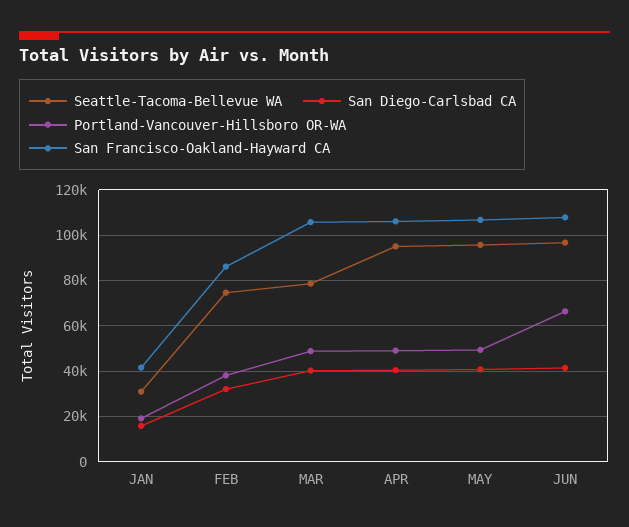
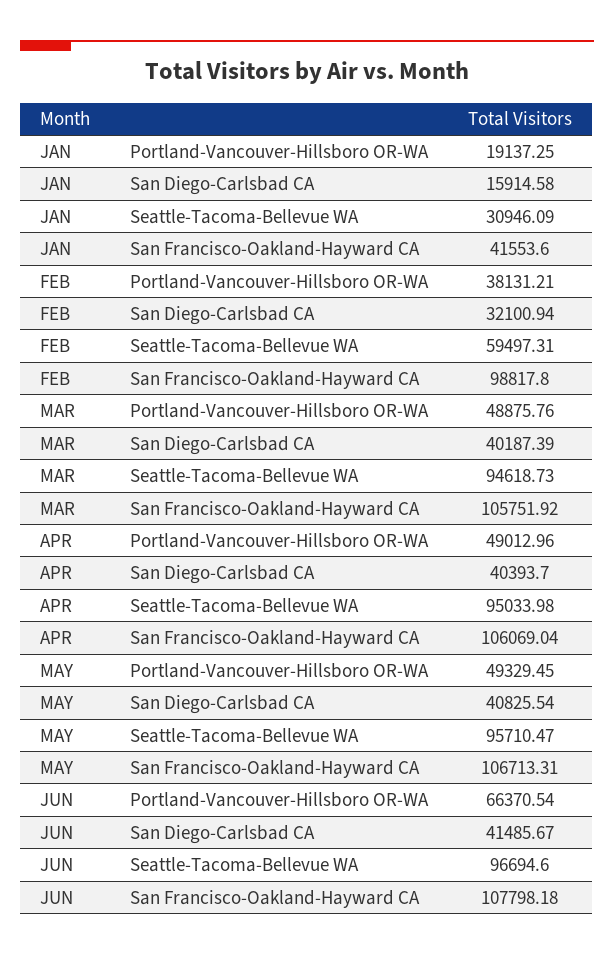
  {
    "Seattle-Tacoma-Bellevue WA": {
      "JAN": 30946.09,
-     "FEB": 75000,
+     "FEB": 59497.31,
-     "MAR": 80000,
+     "MAR": 94618.73,
      "APR": 95033.98,
      "MAY": 95710.47,
      "JUN": 96694.6
    },
    "San Diego-Carlsbad CA": {
      "JAN": 15914.58,
      "FEB": 32100.94,
      "MAR": 40187.39,
      "APR": 40393.7,
      "MAY": 40825.54,
      "JUN": 41485.67
    },
    "Portland-Vancouver-Hillsboro OR-WA": {
      "JAN": 19137.25,
      "FEB": 38131.21,
      "MAR": 48875.76,
      "APR": 49012.96,
      "MAY": 49329.45,
      "JUN": 66370.54
    },
    "San Francisco-Oakland-Hayward CA": {
      "JAN": 41553.6,
-     "FEB": 85000,
+     "FEB": 98817.8,
      "MAR": 105751.92,
      "APR": 106069.04,
      "MAY": 106713.31,
      "JUN": 107798.18
    }
  }

